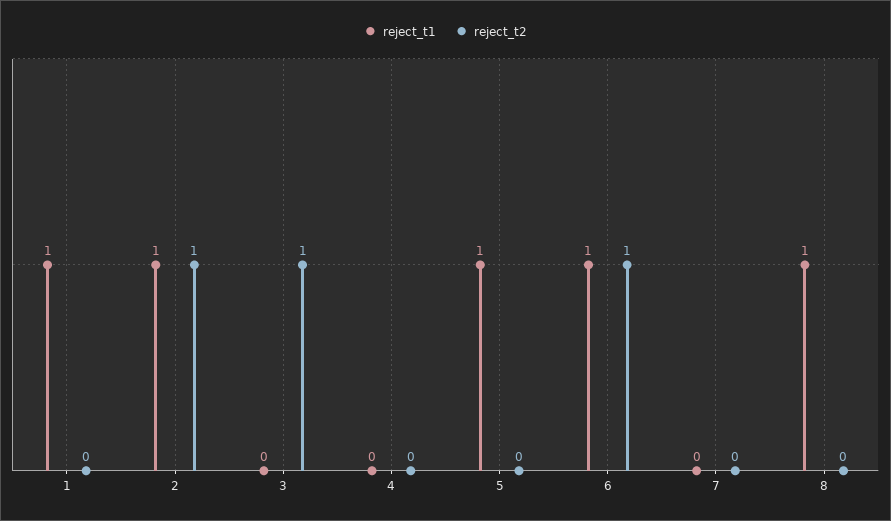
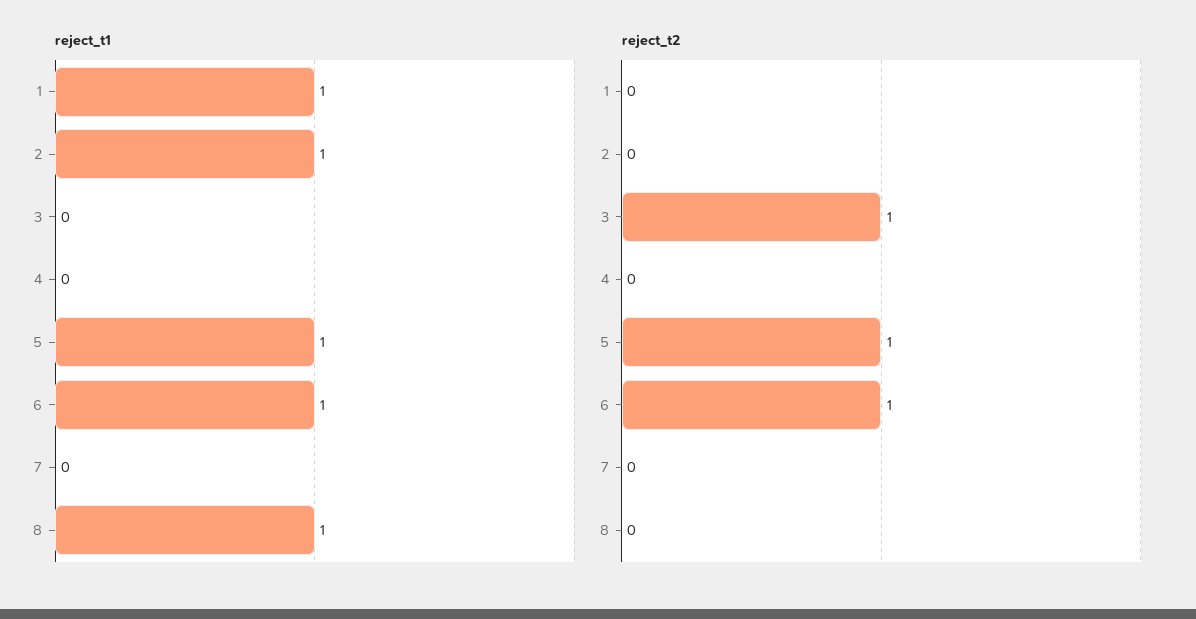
  {
    "reject_t1": {
      "1": 1,
      "2": 1,
      "3": 0,
      "4": 0,
      "5": 1,
      "6": 1,
      "7": 0,
      "8": 1
    },
    "reject_t2": {
      "1": 0,
-     "2": 1,
+     "2": 0,
      "3": 1,
      "4": 0,
-     "5": 0,
+     "5": 1,
      "6": 1,
      "7": 0,
      "8": 0
    }
  }

